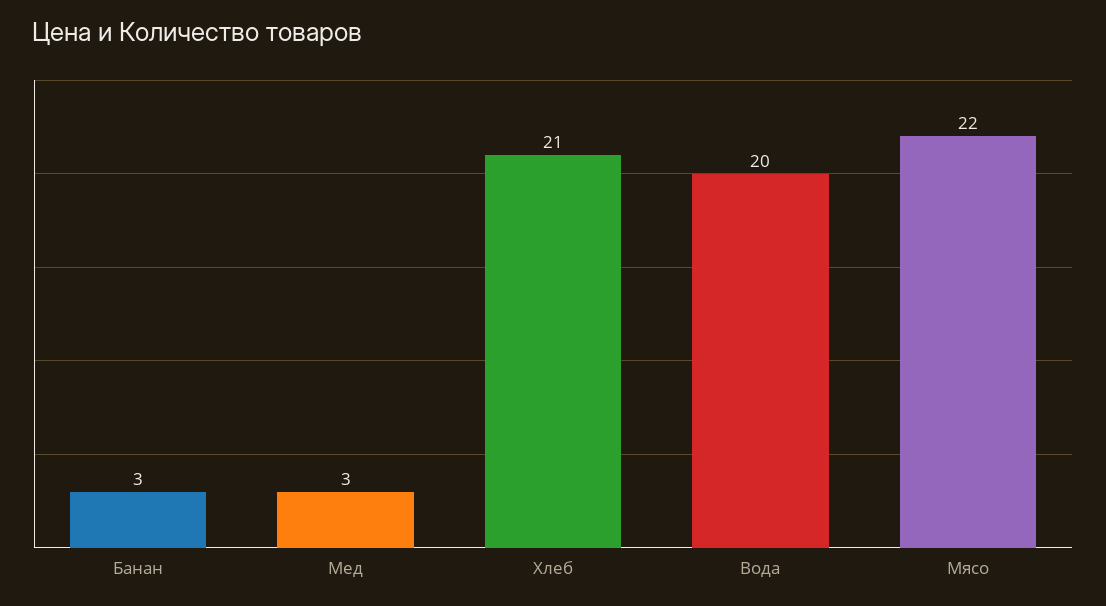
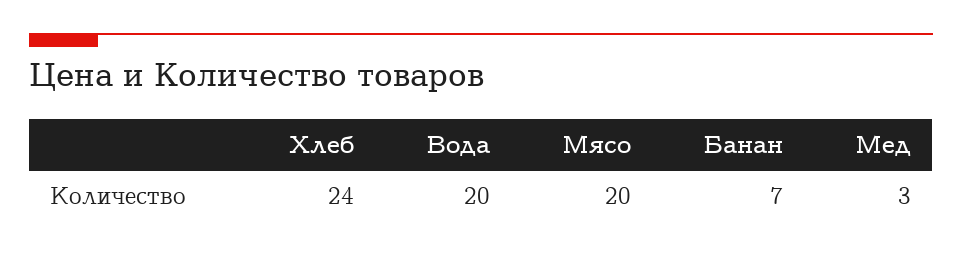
  {
-   "Банан": 3,
+   "Банан": 7,
    "Мед": 3,
-   "Хлеб": 21,
+   "Хлеб": 24,
    "Вода": 20,
-   "Мясо": 22
+   "Мясо": 20
  }

